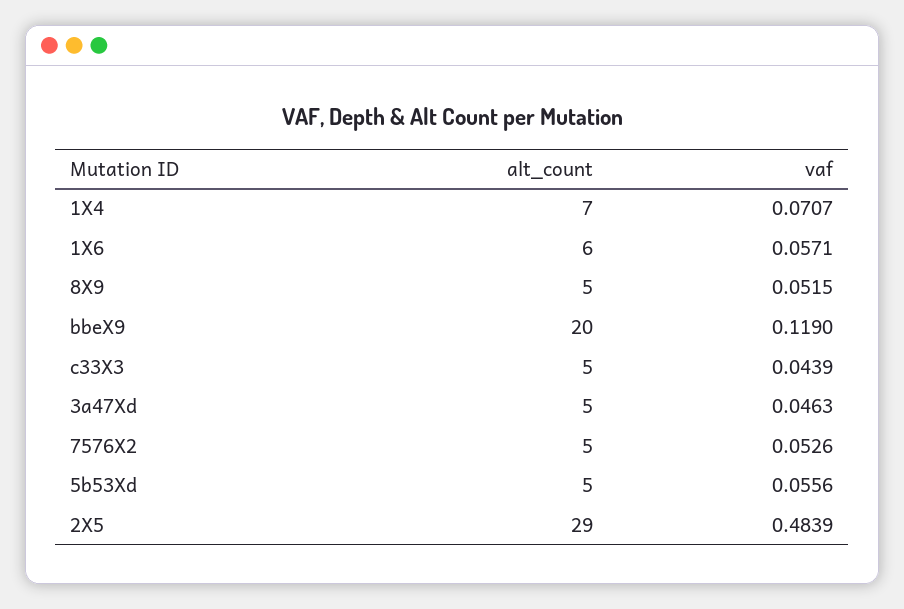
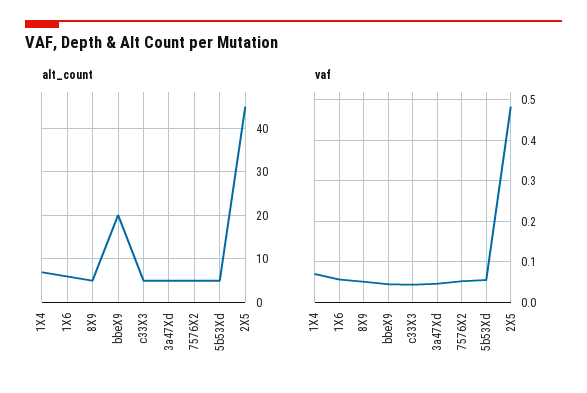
  {
    "alt_count": {
      "1X4": 7,
      "1X6": 6,
      "8X9": 5,
      "bbeX9": 20,
      "c33X3": 5,
      "3a47Xd": 5,
      "7576X2": 5,
      "5b53Xd": 5,
-     "2X5": 29
+     "2X5": 45
    },
    "vaf": {
      "1X4": 0.0707,
      "1X6": 0.0571,
      "8X9": 0.0515,
-     "bbeX9": 0.119,
+     "bbeX9": 0.04,
      "c33X3": 0.0439,
      "3a47Xd": 0.0463,
      "7576X2": 0.0526,
      "5b53Xd": 0.0556,
      "2X5": 0.4839
    }
  }

